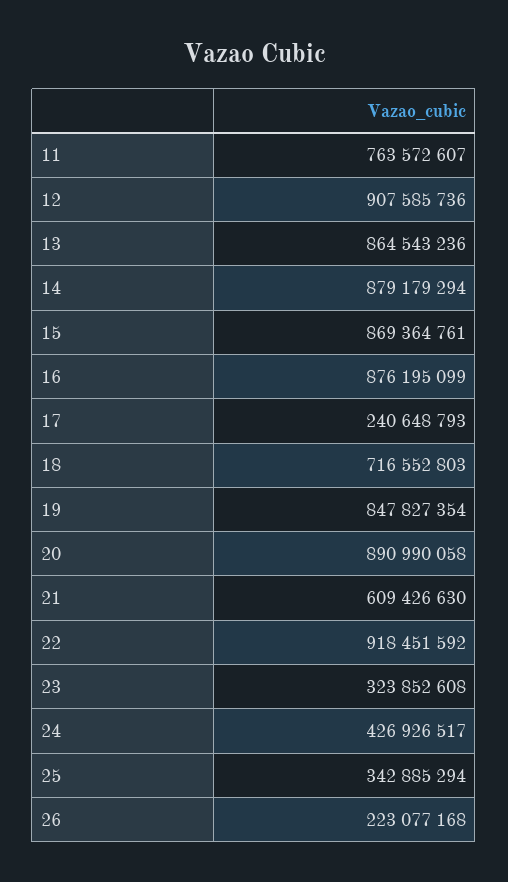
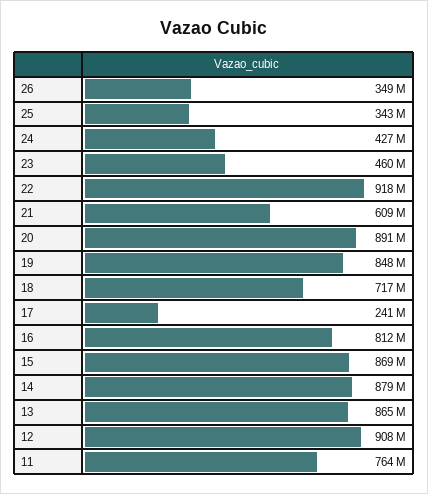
  {
    "11": 763572607,
    "12": 907585736,
    "13": 864543236,
    "14": 879179294,
    "15": 869364761,
-   "16": 876195099,
+   "16": 812000000,
    "17": 240648793,
    "18": 716552803,
    "19": 847827354,
    "20": 890990058,
    "21": 609426630,
    "22": 918451592,
-   "23": 323852608,
+   "23": 460000000,
    "24": 426926517,
    "25": 342885294,
-   "26": 223077168
+   "26": 349000000
  }

